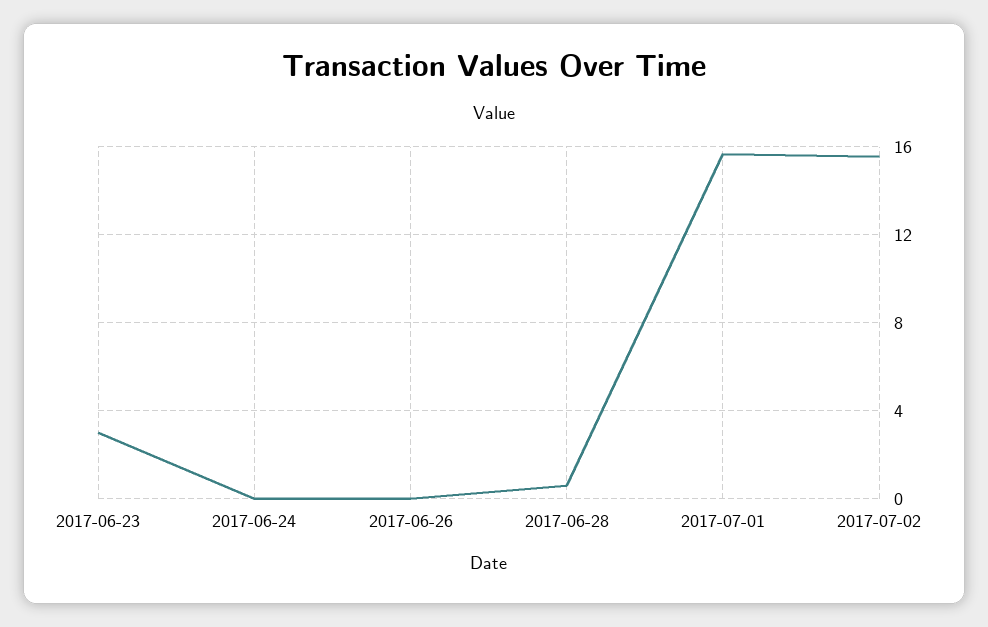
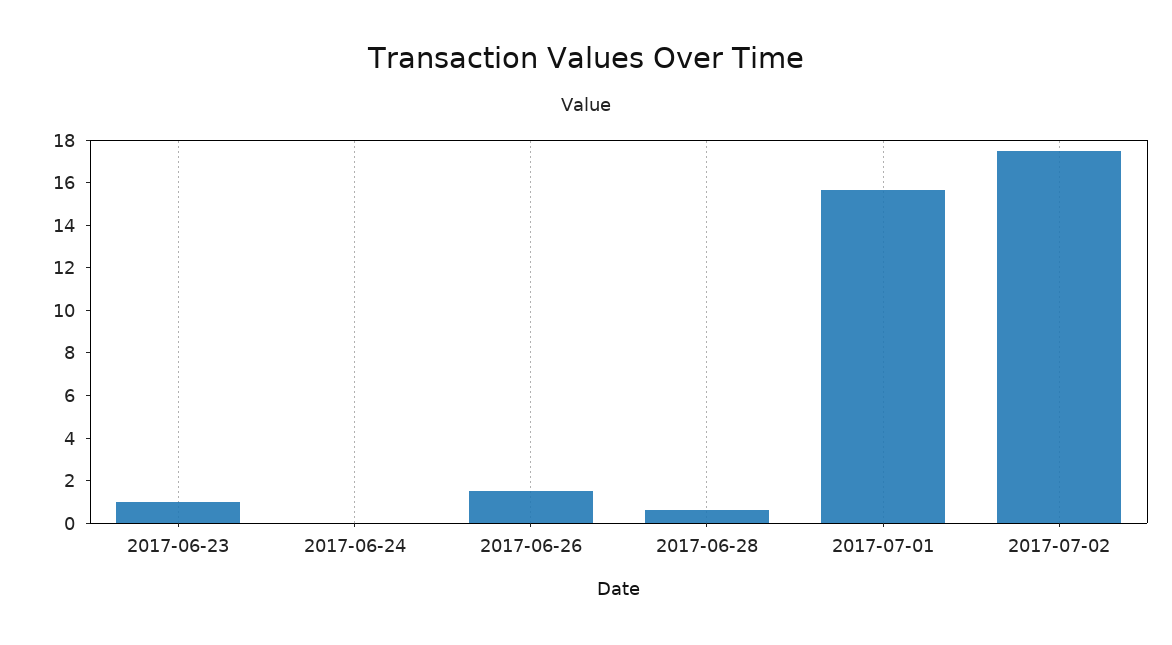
  {
-   "2017-06-23": 3,
+   "2017-06-23": 1,
    "2017-06-24": 0,
-   "2017-06-26": 0,
+   "2017-06-26": 1.5,
    "2017-06-28": 0.5,
    "2017-07-01": 15.5,
-   "2017-07-02": 15.5
+   "2017-07-02": 17.5
  }

